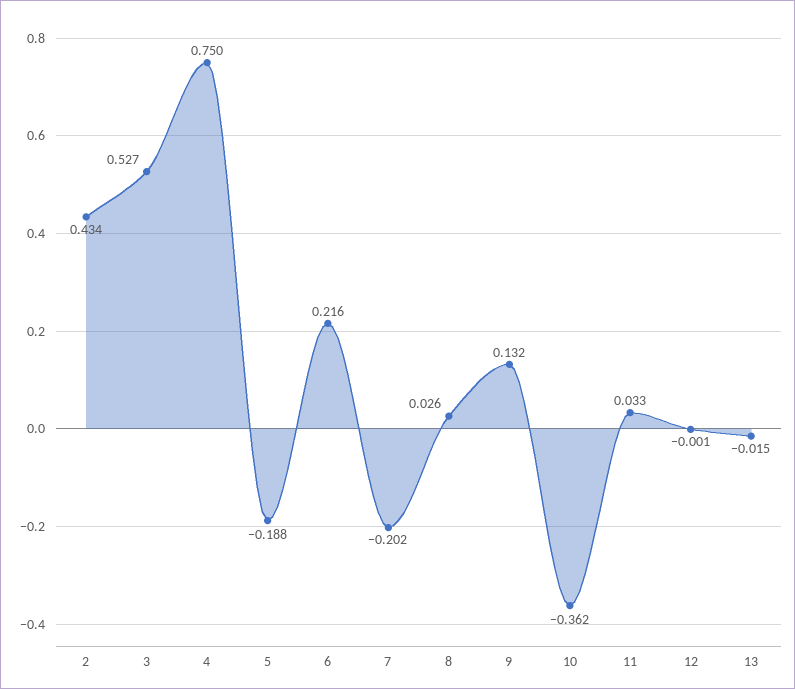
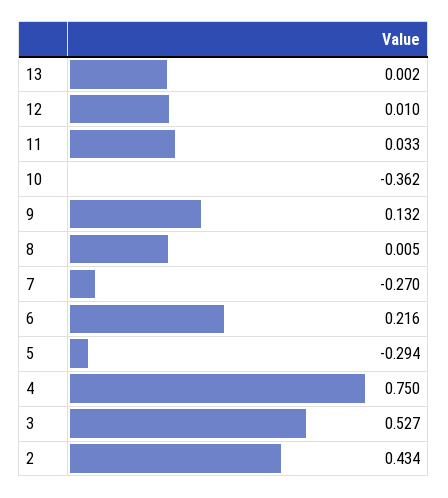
  {
    "2": 0.434,
    "3": 0.527,
    "4": 0.75,
-   "5": -0.188,
+   "5": -0.294,
    "6": 0.216,
-   "7": -0.202,
+   "7": -0.27,
-   "8": 0.026,
+   "8": 0.005,
    "9": 0.132,
    "10": -0.362,
    "11": 0.033,
-   "12": -0.001,
+   "12": 0.01,
-   "13": -0.015
+   "13": 0.002
  }

